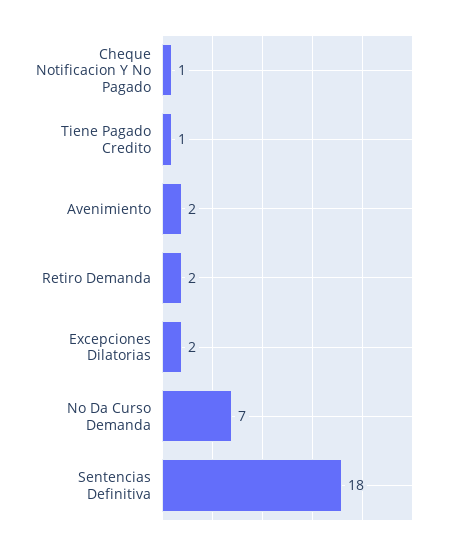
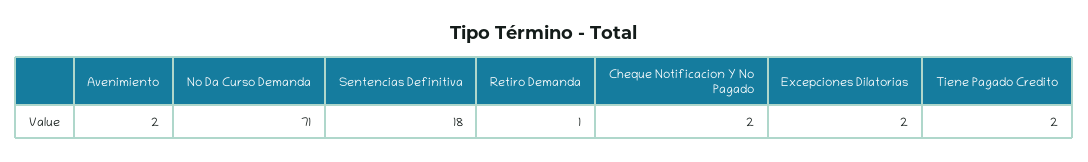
  {
-   "Cheque Notificacion Y No Pagado": 1,
+   "Cheque Notificacion Y No Pagado": 2,
-   "Tiene Pagado Credito": 1,
+   "Tiene Pagado Credito": 2,
    "Avenimiento": 2,
-   "Retiro Demanda": 2,
+   "Retiro Demanda": 1,
    "Excepciones Dilatorias": 2,
-   "No Da Curso Demanda": 7,
+   "No Da Curso Demanda": 71,
    "Sentencias Definitiva": 18
  }

